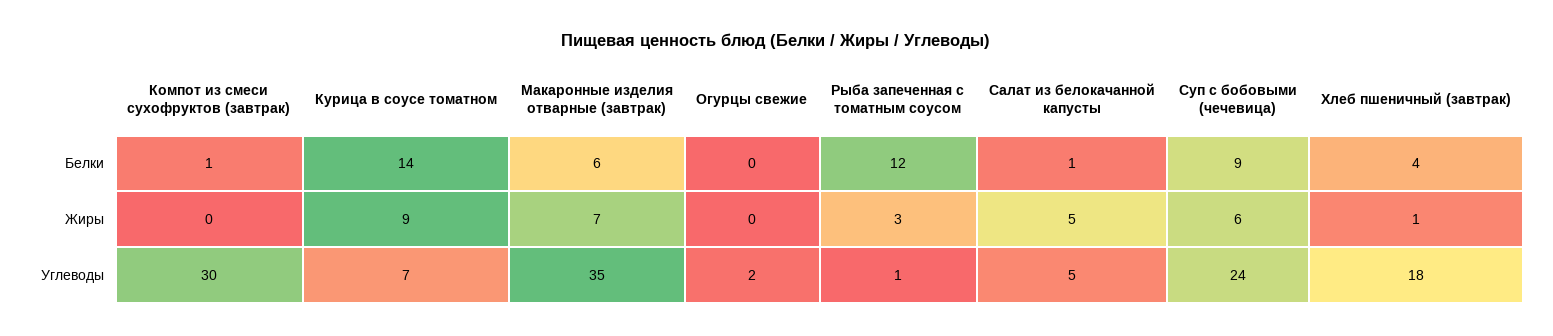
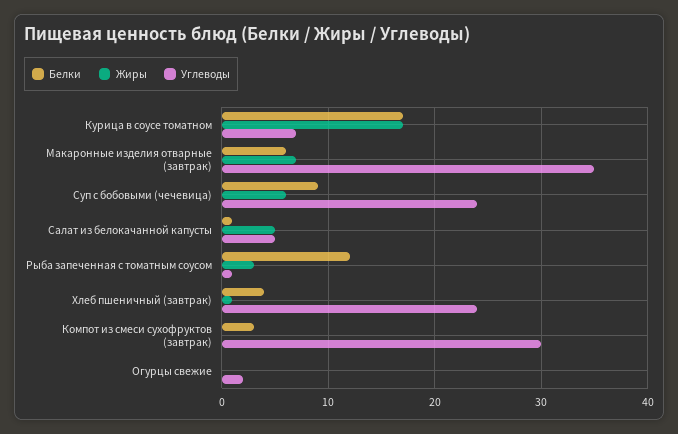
  {
    "Белки": {
-     "Компот из смеси сухофруктов (завтрак)": 1,
+     "Компот из смеси сухофруктов (завтрак)": 3,
-     "Курица в соусе томатном": 14,
+     "Курица в соусе томатном": 17,
      "Макаронные изделия отварные (завтрак)": 6,
      "Огурцы свежие": 0,
      "Рыба запеченная с томатным соусом": 12,
      "Салат из белокачанной капусты": 1,
      "Суп с бобовыми (чечевица)": 9,
      "Хлеб пшеничный (завтрак)": 4
    },
    "Жиры": {
      "Компот из смеси сухофруктов (завтрак)": 0,
-     "Курица в соусе томатном": 9,
+     "Курица в соусе томатном": 17,
      "Макаронные изделия отварные (завтрак)": 7,
      "Огурцы свежие": 0,
      "Рыба запеченная с томатным соусом": 3,
      "Салат из белокачанной капусты": 5,
      "Суп с бобовыми (чечевица)": 6,
      "Хлеб пшеничный (завтрак)": 1
    },
    "Углеводы": {
      "Компот из смеси сухофруктов (завтрак)": 30,
      "Курица в соусе томатном": 7,
      "Макаронные изделия отварные (завтрак)": 35,
      "Огурцы свежие": 2,
      "Рыба запеченная с томатным соусом": 1,
      "Салат из белокачанной капусты": 5,
      "Суп с бобовыми (чечевица)": 24,
-     "Хлеб пшеничный (завтрак)": 18
+     "Хлеб пшеничный (завтрак)": 24
    }
  }

